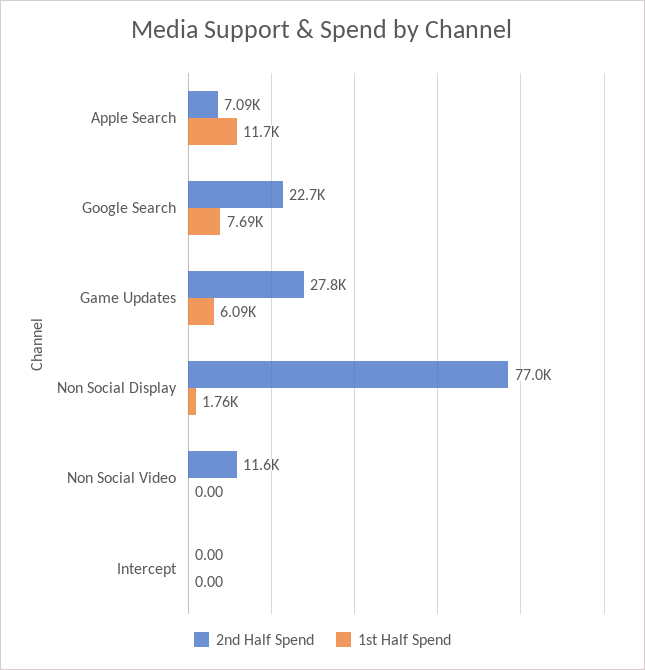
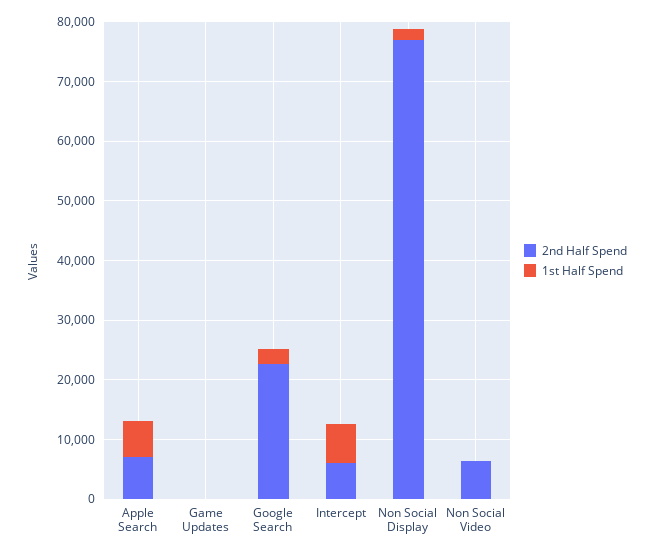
  {
    "2nd Half Spend": {
      "Apple Search": 7090,
      "Google Search": 22700,
-     "Game Updates": 27800,
+     "Game Updates": 0,
      "Non Social Display": 77000,
-     "Non Social Video": 11600,
+     "Non Social Video": 6000,
-     "Intercept": 0
+     "Intercept": 6000
    },
    "1st Half Spend": {
-     "Apple Search": 11700,
+     "Apple Search": 6000,
-     "Google Search": 7690,
+     "Google Search": 2000,
-     "Game Updates": 6090,
+     "Game Updates": 0,
      "Non Social Display": 1760,
      "Non Social Video": 0,
-     "Intercept": 0
+     "Intercept": 6000
    }
  }

